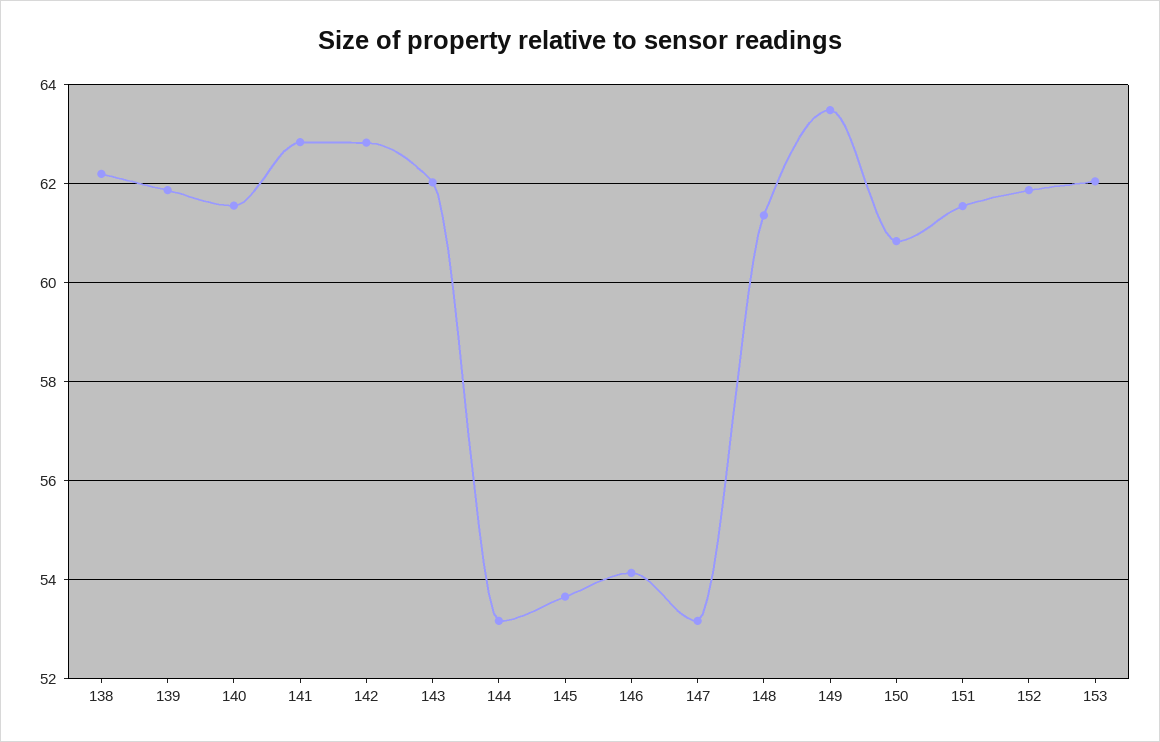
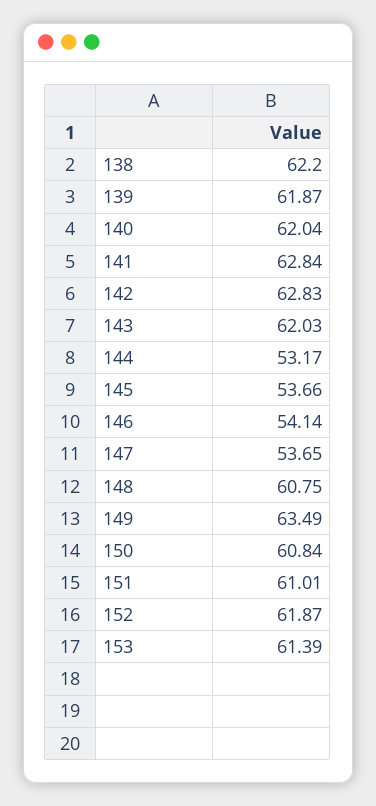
  {
    "138": 62.2,
    "139": 61.87,
-   "140": 61.6,
+   "140": 62.04,
    "141": 62.84,
    "142": 62.83,
    "143": 62.03,
    "144": 53.17,
    "145": 53.66,
    "146": 54.14,
-   "147": 53.2,
+   "147": 53.65,
-   "148": 61.4,
+   "148": 60.75,
    "149": 63.49,
    "150": 60.84,
-   "151": 61.6,
+   "151": 61.01,
    "152": 61.87,
-   "153": 62
+   "153": 61.39
  }

